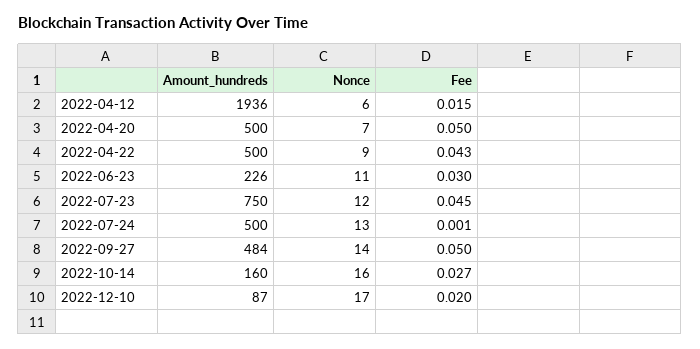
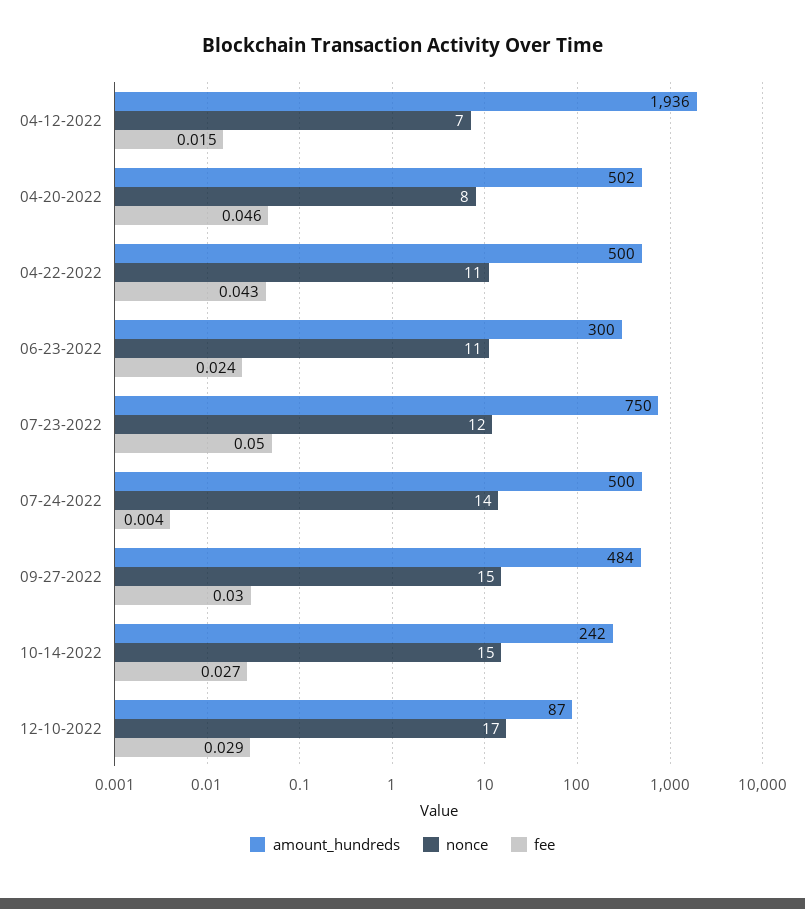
  {
    "Amount_hundreds": {
      "2022-04-12": 1936,
-     "2022-04-20": 500,
+     "2022-04-20": 502,
      "2022-04-22": 500,
-     "2022-06-23": 226,
+     "2022-06-23": 300,
      "2022-07-23": 750,
      "2022-07-24": 500,
      "2022-09-27": 484,
-     "2022-10-14": 160,
+     "2022-10-14": 242,
      "2022-12-10": 87
    },
    "Nonce": {
-     "2022-04-12": 6,
+     "2022-04-12": 7,
-     "2022-04-20": 7,
+     "2022-04-20": 8,
-     "2022-04-22": 9,
+     "2022-04-22": 11,
      "2022-06-23": 11,
      "2022-07-23": 12,
-     "2022-07-24": 13,
+     "2022-07-24": 14,
-     "2022-09-27": 14,
+     "2022-09-27": 15,
-     "2022-10-14": 16,
+     "2022-10-14": 15,
      "2022-12-10": 17
    },
    "Fee": {
      "2022-04-12": 0.015,
-     "2022-04-20": 0.05,
+     "2022-04-20": 0.046,
      "2022-04-22": 0.043,
-     "2022-06-23": 0.03,
+     "2022-06-23": 0.024,
-     "2022-07-23": 0.045,
+     "2022-07-23": 0.05,
-     "2022-07-24": 0.001,
+     "2022-07-24": 0.004,
-     "2022-09-27": 0.05,
+     "2022-09-27": 0.03,
      "2022-10-14": 0.027,
-     "2022-12-10": 0.02
+     "2022-12-10": 0.029
    }
  }

